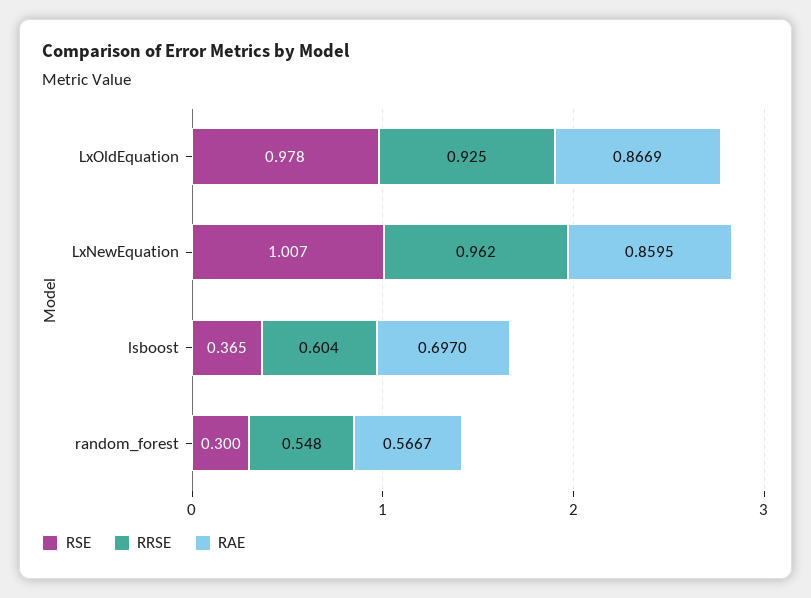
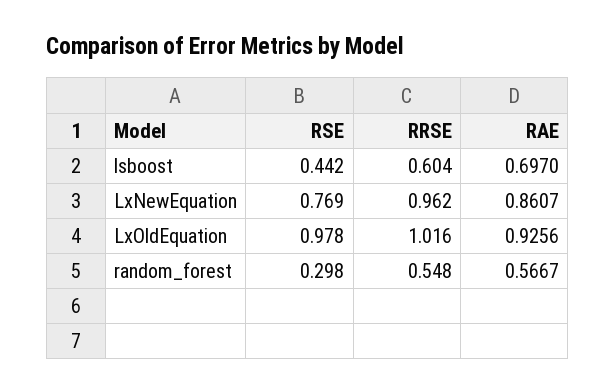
  {
    "RSE": {
      "LxOldEquation": 0.978,
-     "LxNewEquation": 1.007,
+     "LxNewEquation": 0.769,
-     "lsboost": 0.365,
+     "lsboost": 0.442,
-     "random_forest": 0.3
+     "random_forest": 0.298
    },
    "RRSE": {
-     "LxOldEquation": 0.925,
+     "LxOldEquation": 1.016,
      "LxNewEquation": 0.962,
      "lsboost": 0.604,
      "random_forest": 0.548
    },
    "RAE": {
-     "LxOldEquation": 0.8669,
+     "LxOldEquation": 0.9256,
-     "LxNewEquation": 0.8595,
+     "LxNewEquation": 0.8607,
      "lsboost": 0.697,
      "random_forest": 0.5667
    }
  }

